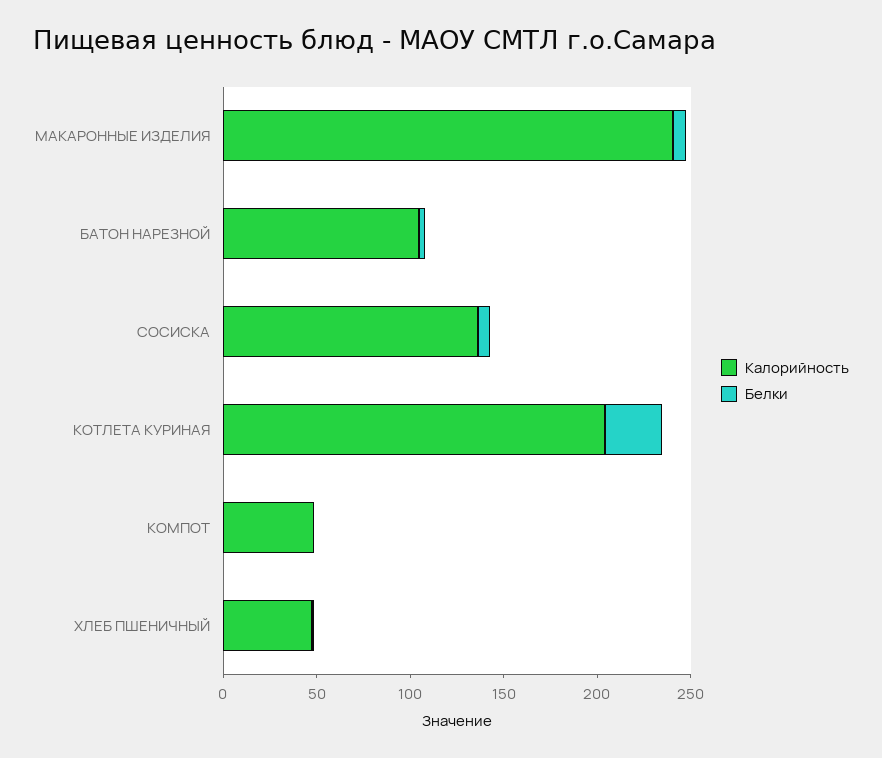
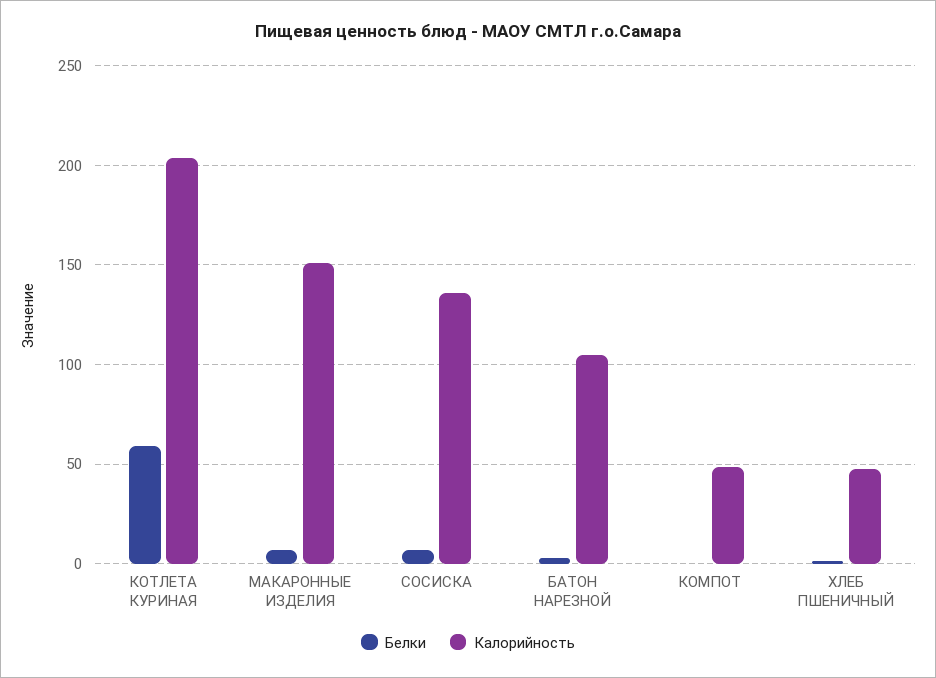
  {
    "Калорийность": {
-     "МАКАРОННЫЕ ИЗДЕЛИЯ": 240,
+     "МАКАРОННЫЕ ИЗДЕЛИЯ": 150,
      "БАТОН НАРЕЗНОЙ": 105,
      "СОСИСКА": 135,
      "КОТЛЕТА КУРИНАЯ": 205,
      "КОМПОТ": 50,
      "ХЛЕБ ПШЕНИЧНЫЙ": 45
    },
    "Белки": {
      "МАКАРОННЫЕ ИЗДЕЛИЯ": 5,
      "БАТОН НАРЕЗНОЙ": 5,
      "СОСИСКА": 5,
-     "КОТЛЕТА КУРИНАЯ": 30,
+     "КОТЛЕТА КУРИНАЯ": 60,
      "КОМПОТ": 0,
      "ХЛЕБ ПШЕНИЧНЫЙ": 0
    }
  }

